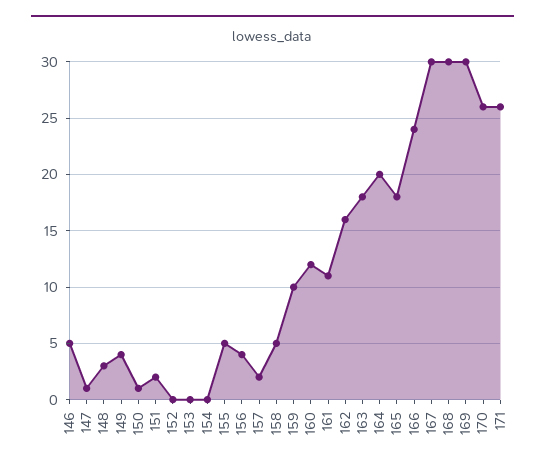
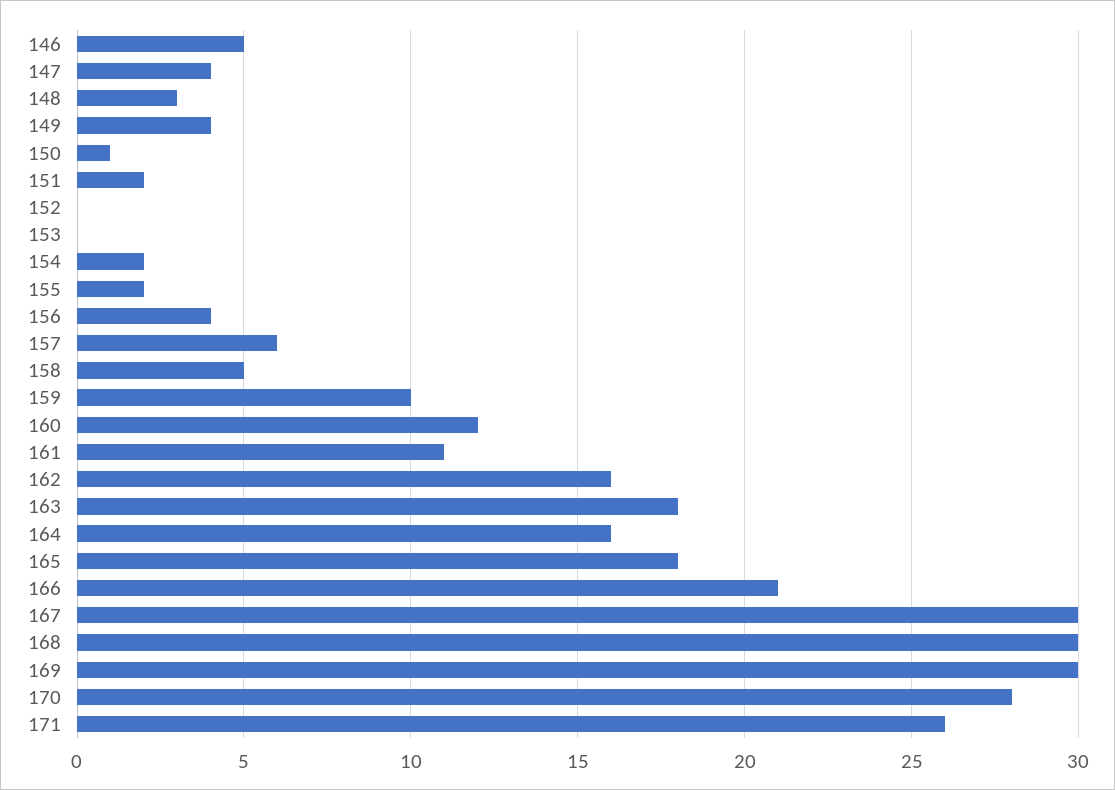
  {
    "146": 5,
-   "147": 1,
+   "147": 4,
    "148": 3,
    "149": 4,
    "150": 1,
    "151": 2,
    "152": 0,
    "153": 0,
-   "154": 0,
+   "154": 2,
-   "155": 5,
+   "155": 2,
    "156": 4,
-   "157": 2,
+   "157": 6,
    "158": 5,
    "159": 10,
    "160": 12,
    "161": 11,
    "162": 16,
    "163": 18,
-   "164": 20,
+   "164": 16,
    "165": 18,
-   "166": 24,
+   "166": 21,
    "167": 30,
    "168": 30,
    "169": 30,
-   "170": 26,
+   "170": 28,
    "171": 26
  }

